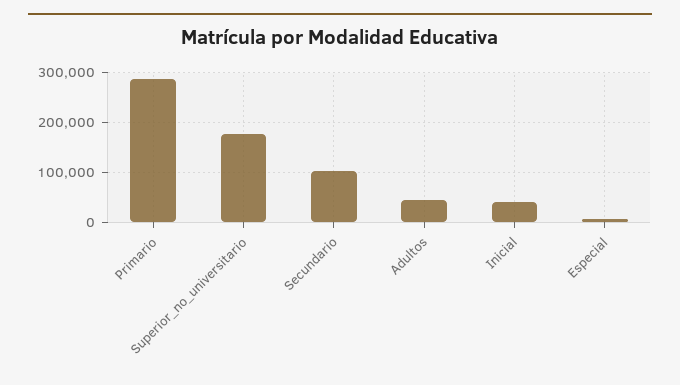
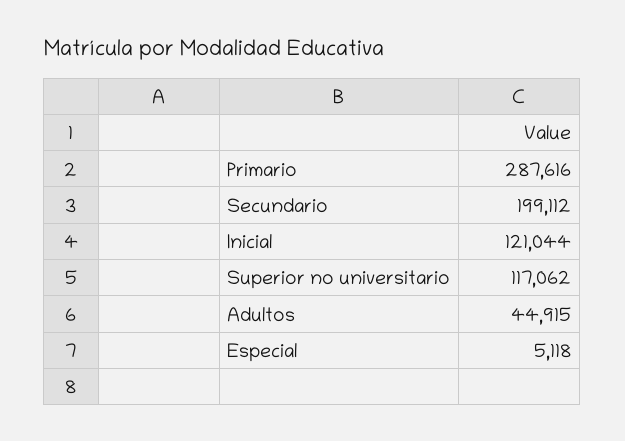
  {
    "Primario": 287616,
-   "Superior_no_universitario": 180000,
+   "Superior_no_universitario": 117062,
-   "Secundario": 100000,
+   "Secundario": 199112,
    "Adultos": 44915,
-   "Inicial": 40000,
+   "Inicial": 121044,
    "Especial": 5118
  }

